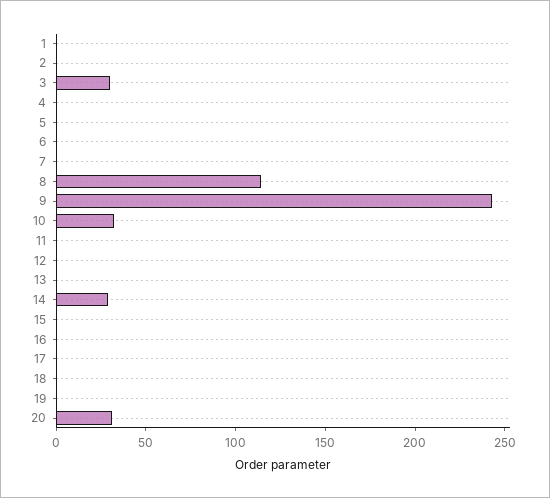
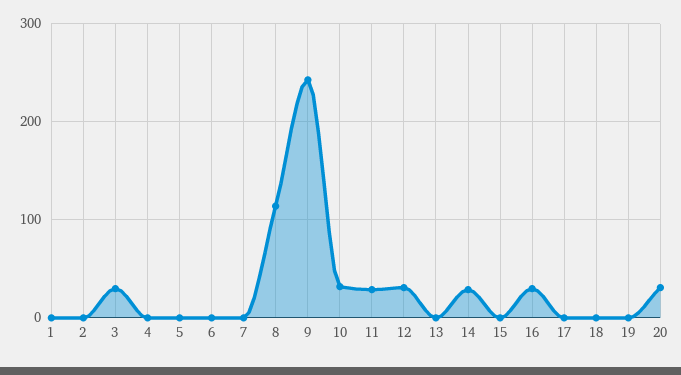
  {
    "1": 0,
    "2": 0,
    "3": 30,
    "4": 0,
    "5": 0,
    "6": 0,
    "7": 0,
    "8": 110,
    "9": 240,
    "10": 30,
-   "11": 0,
+   "11": 30,
-   "12": 0,
+   "12": 30,
    "13": 0,
    "14": 30,
    "15": 0,
-   "16": 0,
+   "16": 30,
    "17": 0,
    "18": 0,
    "19": 0,
    "20": 30
  }

